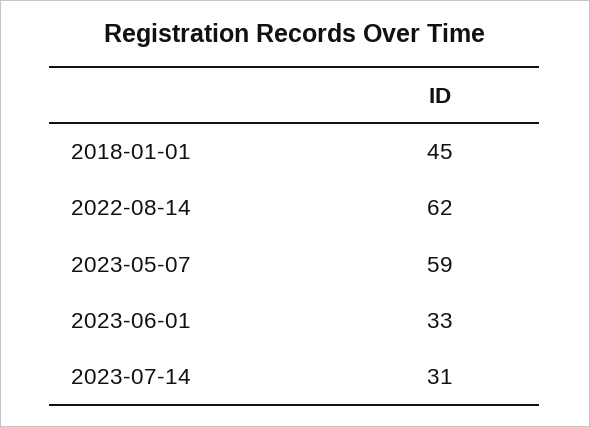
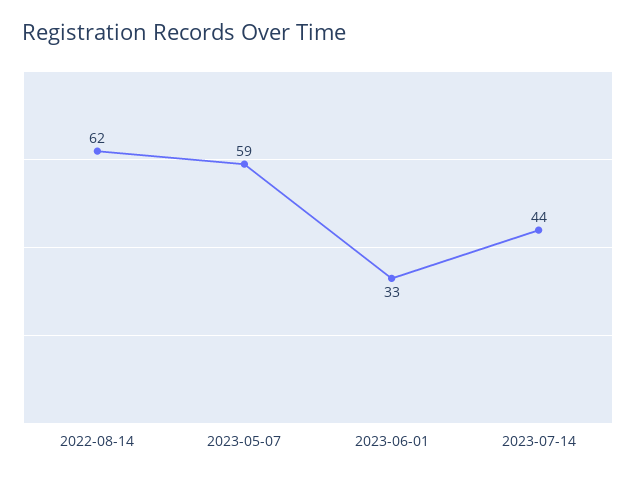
  {
-   "2018-01-01": 45,
    "2022-08-14": 62,
    "2023-05-07": 59,
    "2023-06-01": 33,
-   "2023-07-14": 31
+   "2023-07-14": 44
  }

